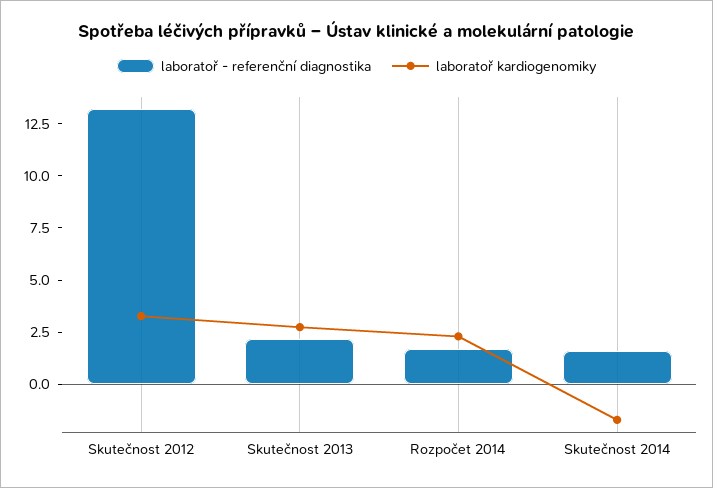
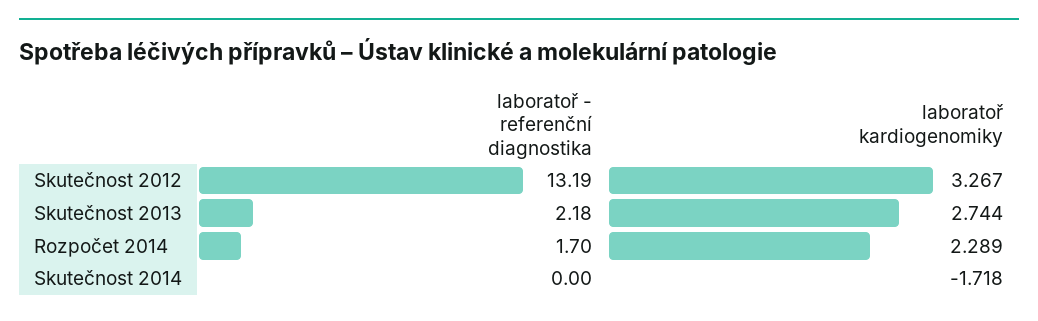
  {
    "laboratoř - referenční diagnostika": {
      "Skutečnost 2012": 13.19,
      "Skutečnost 2013": 2.18,
      "Rozpočet 2014": 1.7,
-     "Skutečnost 2014": 1.5
+     "Skutečnost 2014": 0
    },
    "laboratoř kardiogenomiky": {
      "Skutečnost 2012": 3.267,
      "Skutečnost 2013": 2.744,
      "Rozpočet 2014": 2.289,
      "Skutečnost 2014": -1.718
    }
  }

